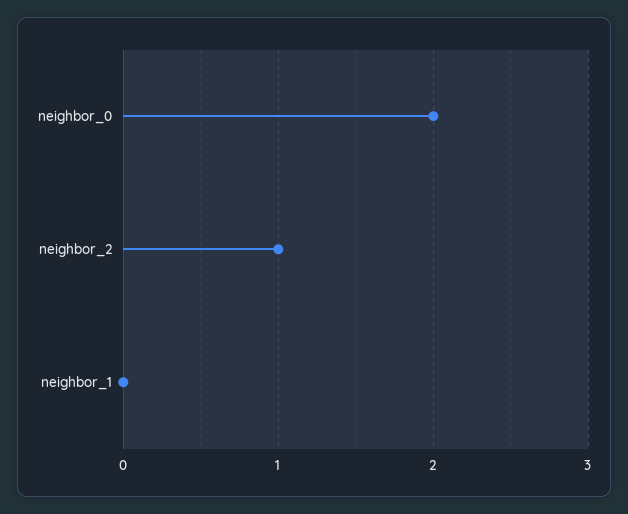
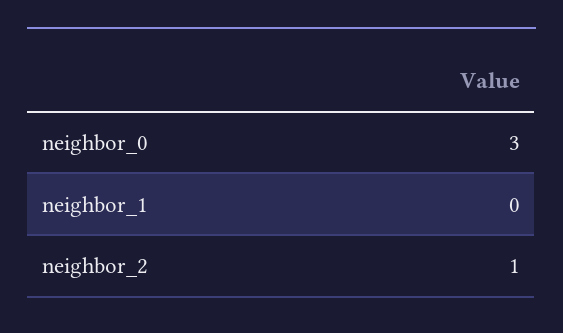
  {
-   "neighbor_0": 2,
+   "neighbor_0": 3,
    "neighbor_2": 1,
    "neighbor_1": 0
  }

